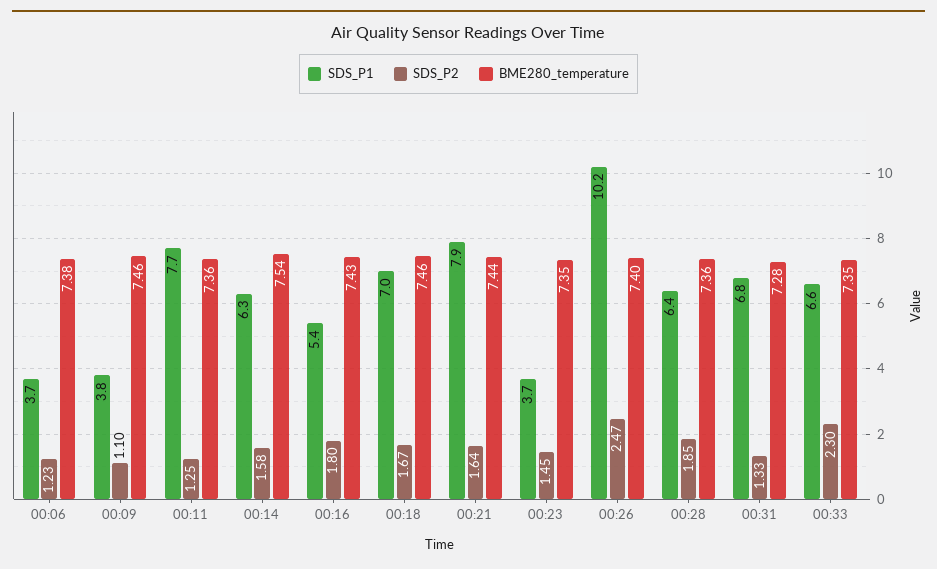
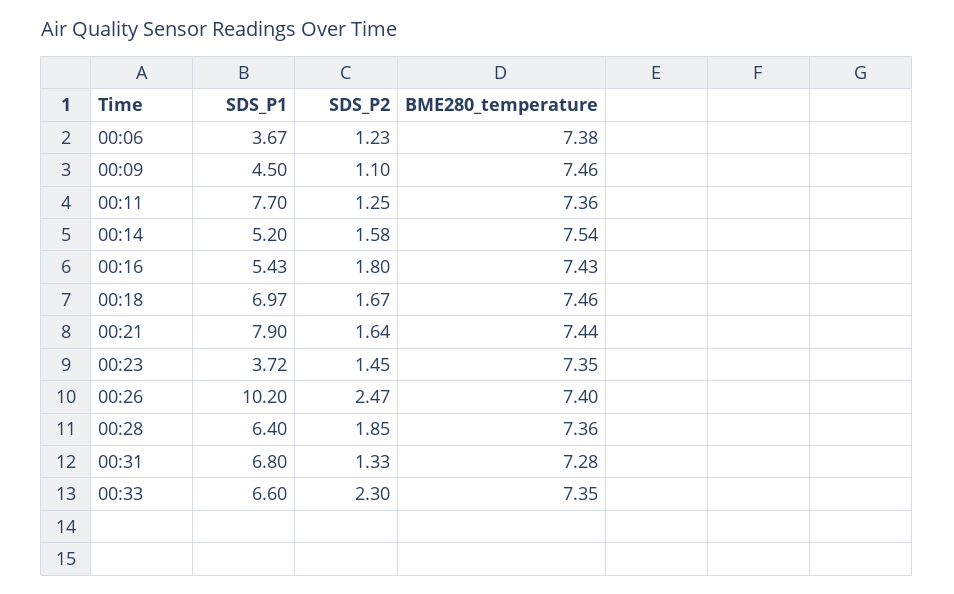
  {
    "SDS_P1": {
      "00:06": 3.67,
-     "00:09": 3.8,
+     "00:09": 4.5,
      "00:11": 7.7,
-     "00:14": 6.3,
+     "00:14": 5.2,
      "00:16": 5.43,
      "00:18": 6.97,
      "00:21": 7.9,
      "00:23": 3.72,
      "00:26": 10.2,
      "00:28": 6.4,
      "00:31": 6.8,
      "00:33": 6.6
    },
    "SDS_P2": {
      "00:06": 1.23,
      "00:09": 1.1,
      "00:11": 1.25,
      "00:14": 1.58,
      "00:16": 1.8,
      "00:18": 1.67,
      "00:21": 1.64,
      "00:23": 1.45,
      "00:26": 2.47,
      "00:28": 1.85,
      "00:31": 1.33,
      "00:33": 2.3
    },
    "BME280_temperature": {
      "00:06": 7.38,
      "00:09": 7.46,
      "00:11": 7.36,
      "00:14": 7.54,
      "00:16": 7.43,
      "00:18": 7.46,
      "00:21": 7.44,
      "00:23": 7.35,
      "00:26": 7.4,
      "00:28": 7.36,
      "00:31": 7.28,
      "00:33": 7.35
    }
  }

